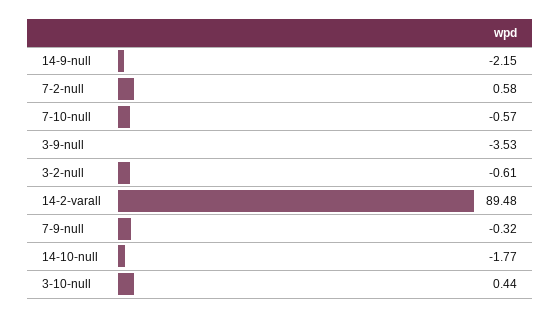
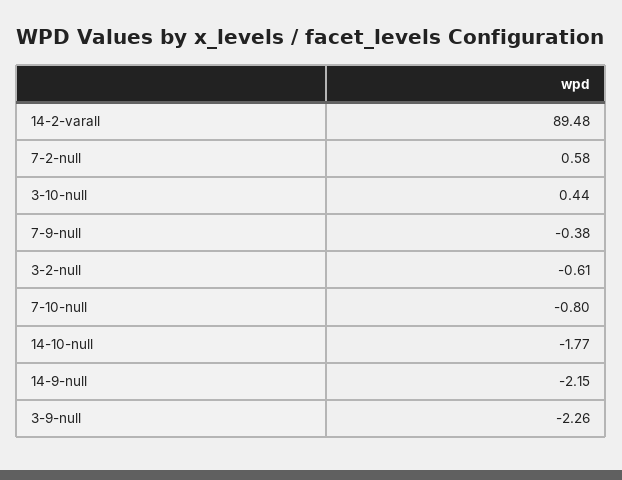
  {
    "14-9-null": -2.15,
    "7-2-null": 0.58,
-   "7-10-null": -0.57,
+   "7-10-null": -0.8,
-   "3-9-null": -3.53,
+   "3-9-null": -2.26,
    "3-2-null": -0.61,
    "14-2-varall": 89.48,
-   "7-9-null": -0.32,
+   "7-9-null": -0.38,
    "14-10-null": -1.77,
    "3-10-null": 0.44
  }

